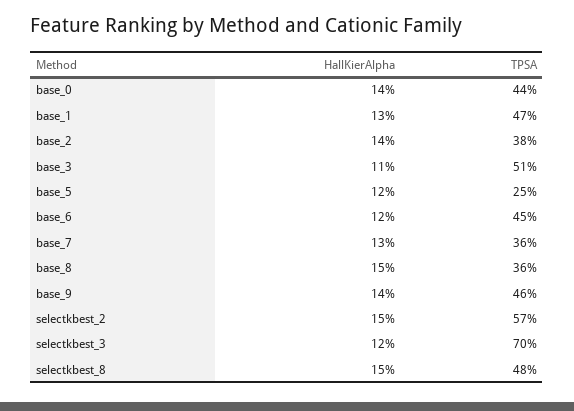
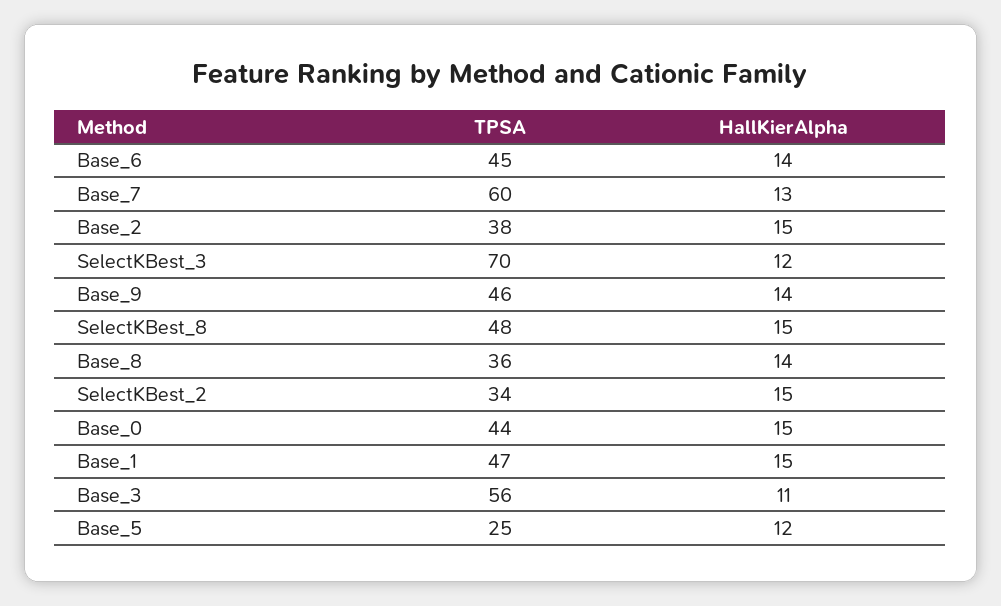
  {
    "HallKierAlpha": {
-     "base_0": 14,
+     "base_0": 15,
-     "base_1": 13,
+     "base_1": 15,
-     "base_2": 14,
+     "base_2": 15,
      "base_3": 11,
      "base_5": 12,
-     "base_6": 12,
+     "base_6": 14,
      "base_7": 13,
-     "base_8": 15,
+     "base_8": 14,
      "base_9": 14,
      "selectkbest_2": 15,
      "selectkbest_3": 12,
      "selectkbest_8": 15
    },
    "TPSA": {
      "base_0": 44,
      "base_1": 47,
      "base_2": 38,
-     "base_3": 51,
+     "base_3": 56,
      "base_5": 25,
      "base_6": 45,
-     "base_7": 36,
+     "base_7": 60,
      "base_8": 36,
      "base_9": 46,
-     "selectkbest_2": 57,
+     "selectkbest_2": 34,
      "selectkbest_3": 70,
      "selectkbest_8": 48
    }
  }

